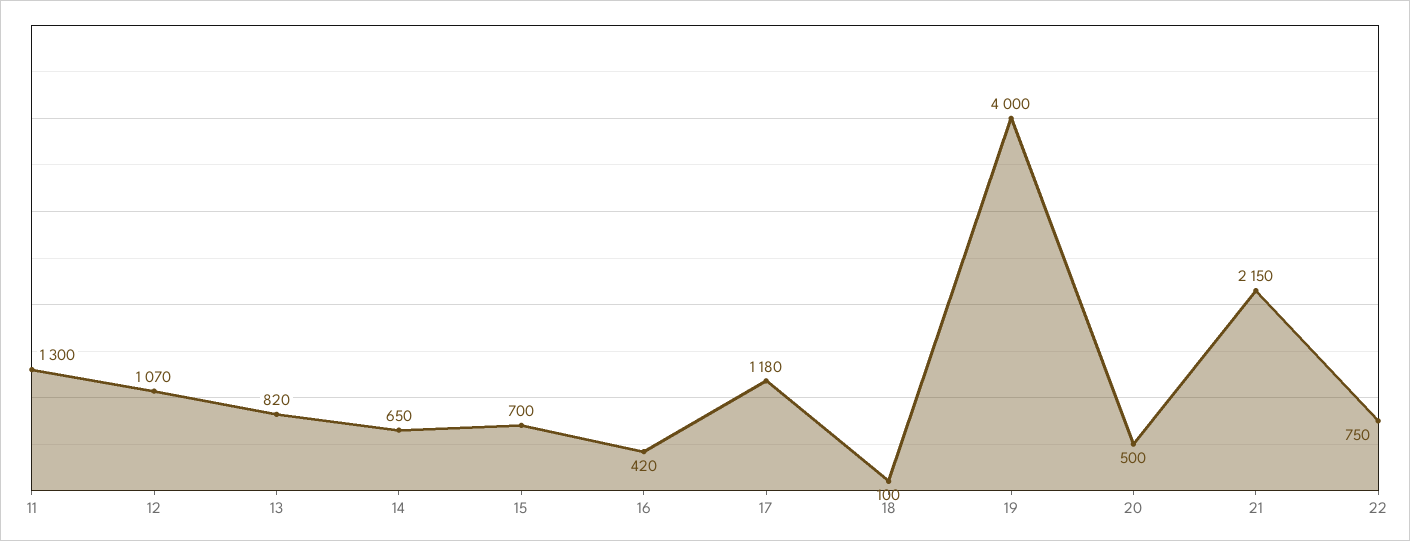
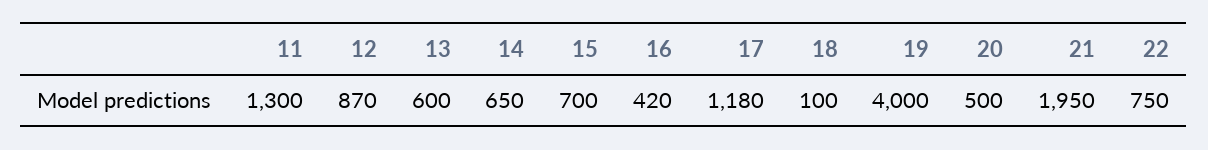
  {
    "11": 1300,
-   "12": 1070,
+   "12": 870,
-   "13": 820,
+   "13": 600,
    "14": 650,
    "15": 700,
    "16": 420,
    "17": 1180,
    "18": 100,
    "19": 4000,
    "20": 500,
-   "21": 2150,
+   "21": 1950,
    "22": 750
  }

